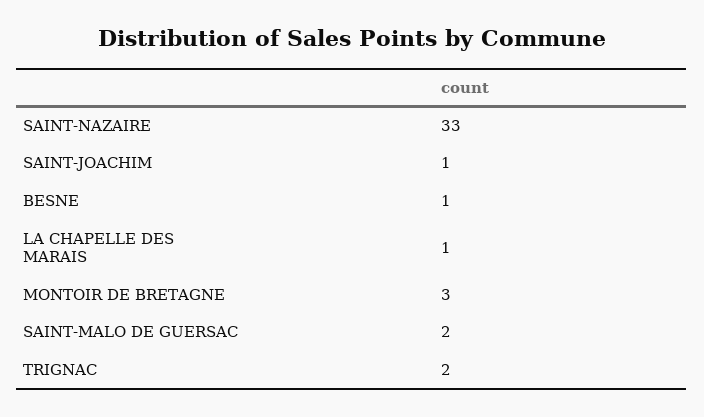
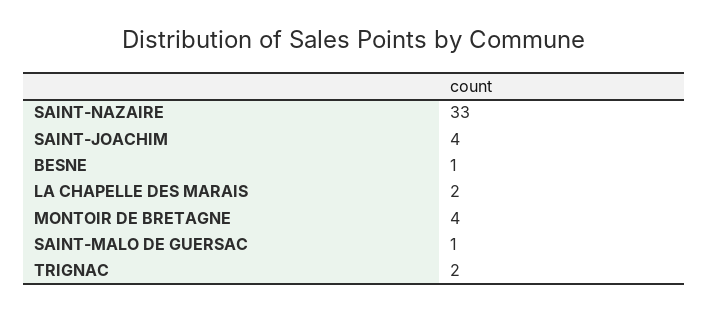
  {
    "SAINT-NAZAIRE": 33,
-   "SAINT-JOACHIM": 1,
+   "SAINT-JOACHIM": 4,
    "BESNE": 1,
-   "LA CHAPELLE DES MARAIS": 1,
+   "LA CHAPELLE DES MARAIS": 2,
-   "MONTOIR DE BRETAGNE": 3,
+   "MONTOIR DE BRETAGNE": 4,
-   "SAINT-MALO DE GUERSAC": 2,
+   "SAINT-MALO DE GUERSAC": 1,
    "TRIGNAC": 2
  }

